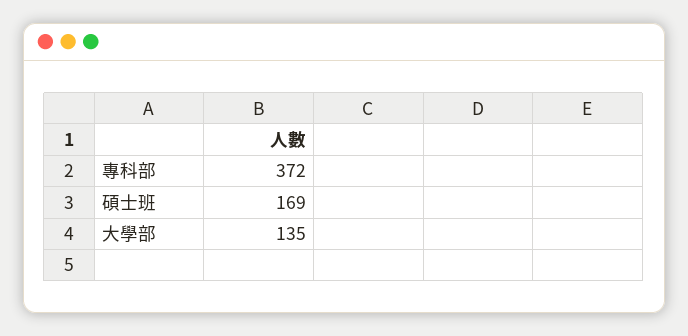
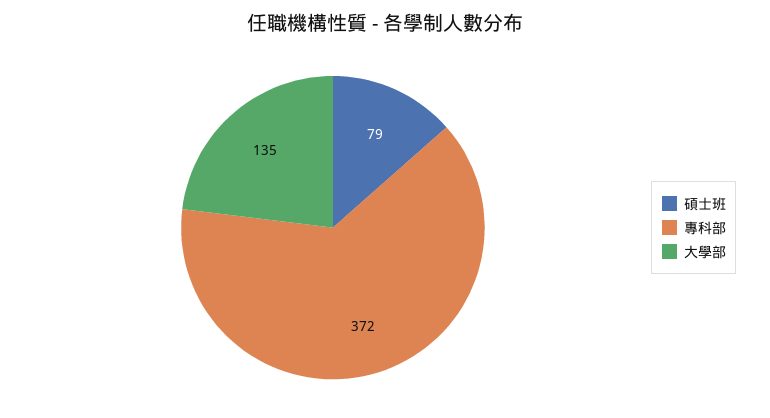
  {
    "專科部": 372,
-   "碩士班": 169,
+   "碩士班": 79,
    "大學部": 135
  }

